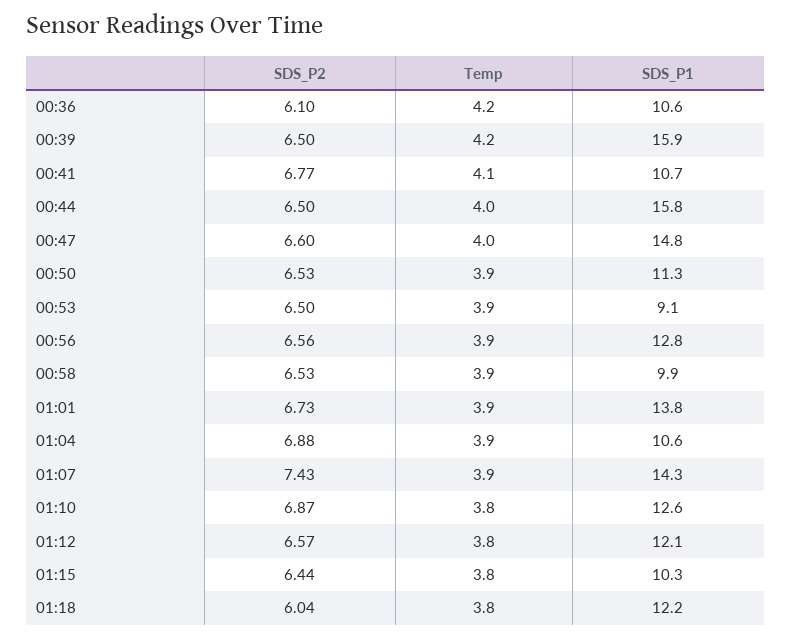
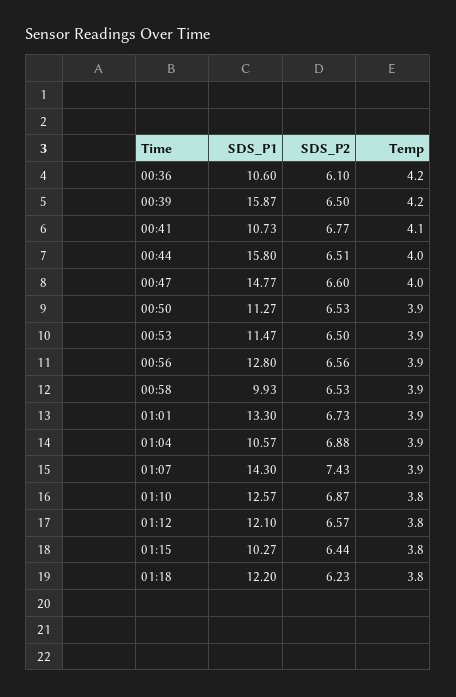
  {
    "SDS_P2": {
      "00:36": 6.1,
      "00:39": 6.5,
      "00:41": 6.77,
-     "00:44": 6.5,
+     "00:44": 6.51,
      "00:47": 6.6,
      "00:50": 6.53,
      "00:53": 6.5,
      "00:56": 6.56,
      "00:58": 6.53,
      "01:01": 6.73,
      "01:04": 6.88,
      "01:07": 7.43,
      "01:10": 6.87,
      "01:12": 6.57,
      "01:15": 6.44,
-     "01:18": 6.04
+     "01:18": 6.23
    },
    "Temp": {
      "00:36": 4.2,
      "00:39": 4.2,
      "00:41": 4.1,
      "00:44": 4,
      "00:47": 4,
      "00:50": 3.9,
      "00:53": 3.9,
      "00:56": 3.9,
      "00:58": 3.9,
      "01:01": 3.9,
      "01:04": 3.9,
      "01:07": 3.9,
      "01:10": 3.8,
      "01:12": 3.8,
      "01:15": 3.8,
      "01:18": 3.8
    },
    "SDS_P1": {
      "00:36": 10.6,
      "00:39": 15.87,
      "00:41": 10.73,
      "00:44": 15.8,
      "00:47": 14.77,
      "00:50": 11.27,
-     "00:53": 9.1,
+     "00:53": 11.47,
      "00:56": 12.8,
      "00:58": 9.93,
-     "01:01": 13.8,
+     "01:01": 13.3,
      "01:04": 10.57,
      "01:07": 14.3,
      "01:10": 12.57,
      "01:12": 12.1,
      "01:15": 10.27,
      "01:18": 12.2
    }
  }

